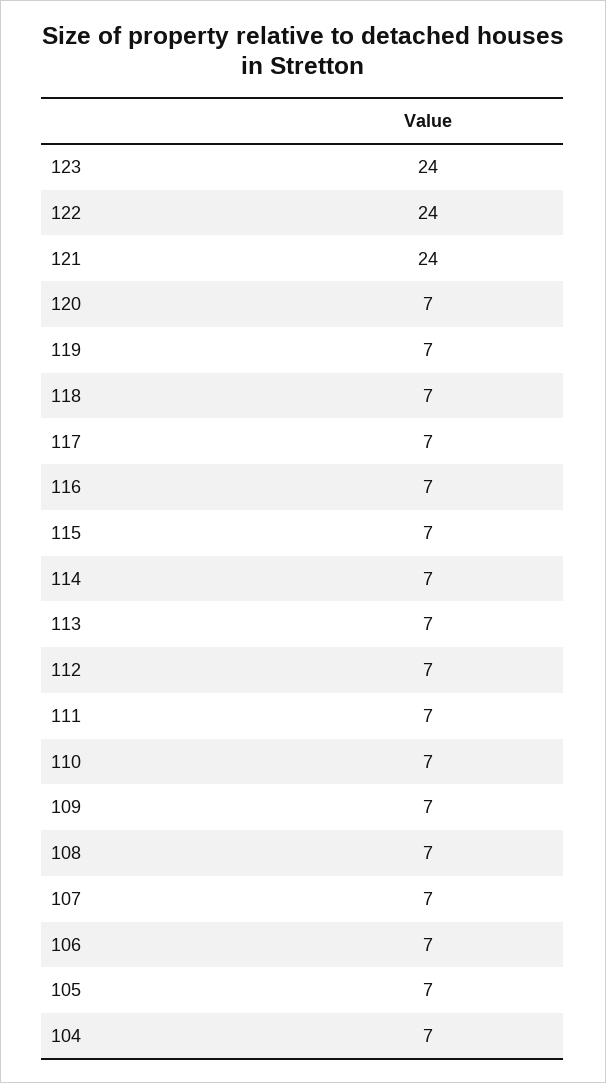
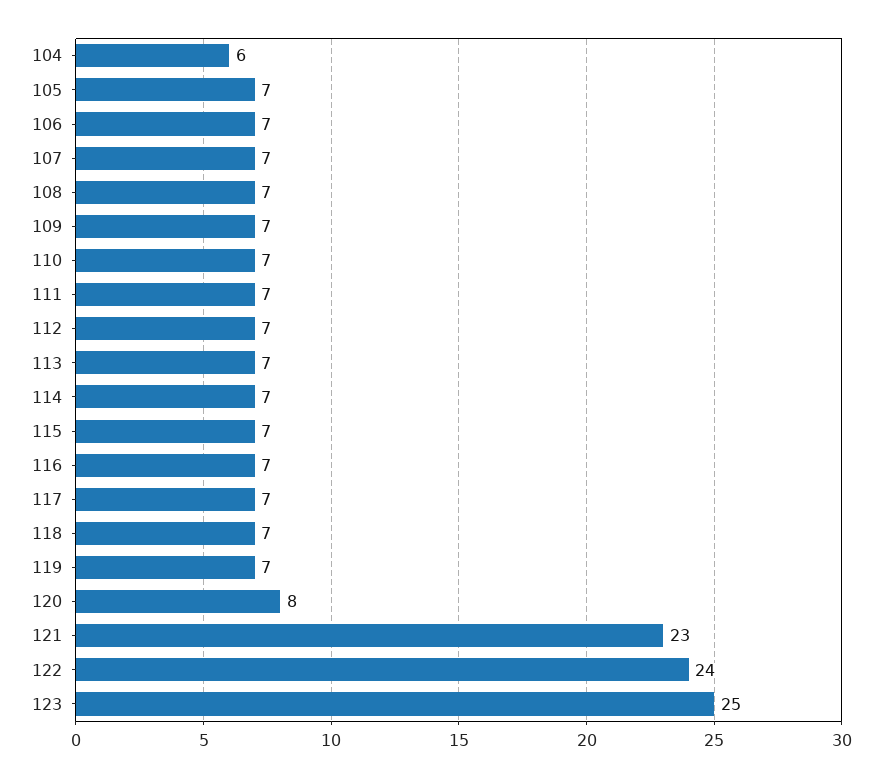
  {
-   "123": 24,
+   "123": 25,
    "122": 24,
-   "121": 24,
+   "121": 23,
-   "120": 7,
+   "120": 8,
    "119": 7,
    "118": 7,
    "117": 7,
    "116": 7,
    "115": 7,
    "114": 7,
    "113": 7,
    "112": 7,
    "111": 7,
    "110": 7,
    "109": 7,
    "108": 7,
    "107": 7,
    "106": 7,
    "105": 7,
-   "104": 7
+   "104": 6
  }

